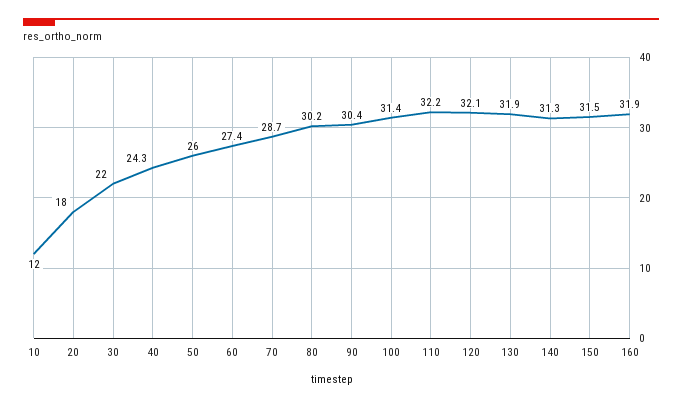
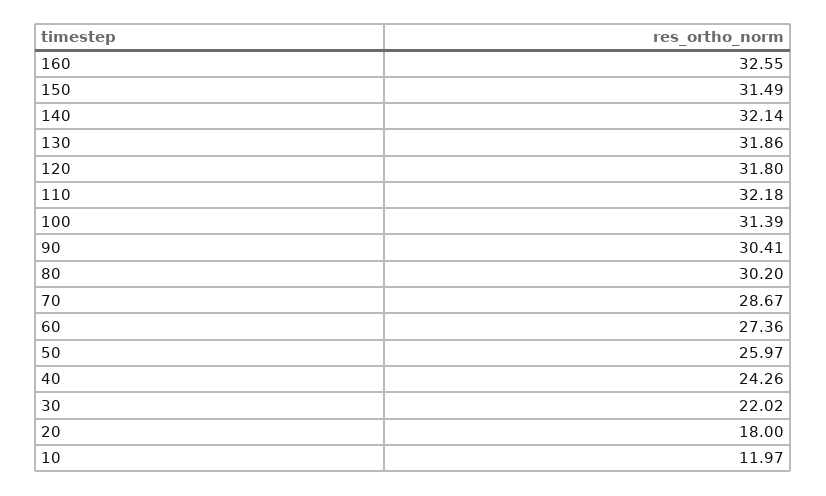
  {
    "10": 11.97,
    "20": 18,
    "30": 22.02,
    "40": 24.26,
    "50": 25.97,
    "60": 27.36,
    "70": 28.67,
    "80": 30.2,
    "90": 30.41,
    "100": 31.39,
    "110": 32.18,
-   "120": 32.1,
+   "120": 31.8,
    "130": 31.86,
-   "140": 31.3,
+   "140": 32.14,
    "150": 31.49,
-   "160": 31.9
+   "160": 32.55
  }

